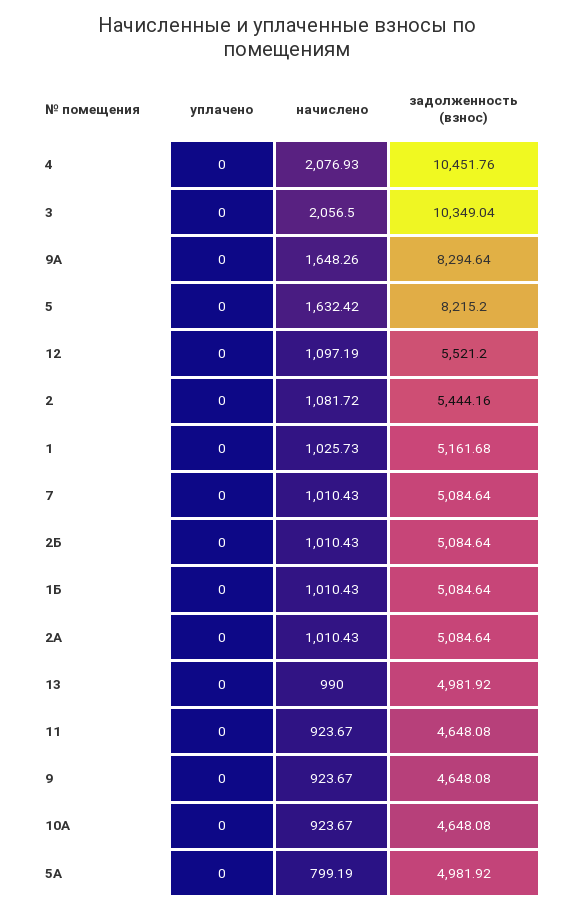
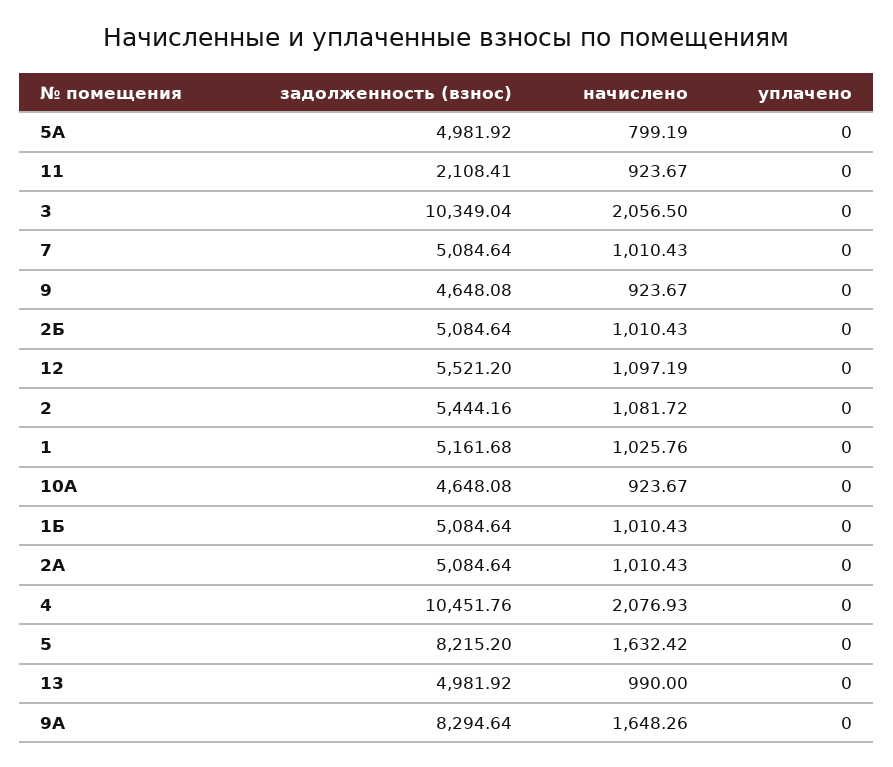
  {
    "уплачено": {
      "4": 0,
      "3": 0,
      "9А": 0,
      "5": 0,
      "12": 0,
      "2": 0,
      "1": 0,
      "7": 0,
      "2Б": 0,
      "1Б": 0,
      "2А": 0,
      "13": 0,
      "11": 0,
      "9": 0,
      "10А": 0,
      "5А": 0
    },
    "начислено": {
      "4": 2076.93,
      "3": 2056.5,
      "9А": 1648.26,
      "5": 1632.42,
      "12": 1097.19,
      "2": 1081.72,
-     "1": 1025.73,
+     "1": 1025.76,
      "7": 1010.43,
      "2Б": 1010.43,
      "1Б": 1010.43,
      "2А": 1010.43,
      "13": 990,
      "11": 923.67,
      "9": 923.67,
      "10А": 923.67,
      "5А": 799.19
    },
    "задолженность (взнос)": {
      "4": 10451.76,
      "3": 10349.04,
      "9А": 8294.64,
      "5": 8215.2,
      "12": 5521.2,
      "2": 5444.16,
      "1": 5161.68,
      "7": 5084.64,
      "2Б": 5084.64,
      "1Б": 5084.64,
      "2А": 5084.64,
      "13": 4981.92,
-     "11": 4648.08,
+     "11": 2108.41,
      "9": 4648.08,
      "10А": 4648.08,
      "5А": 4981.92
    }
  }

